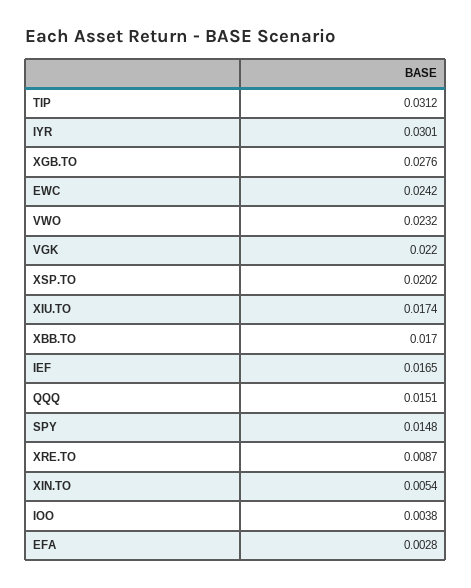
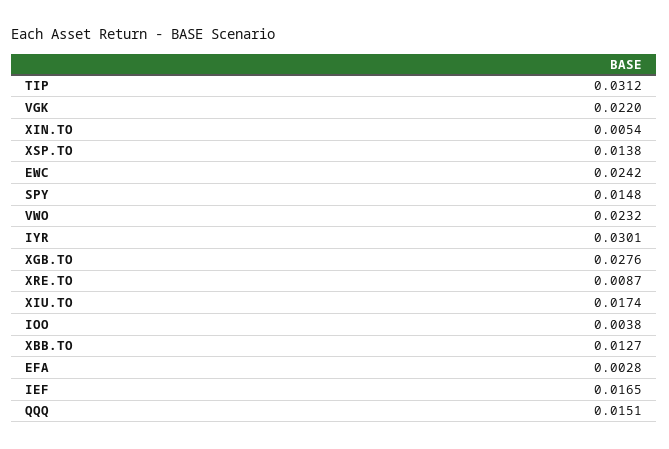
  {
    "TIP": 0.0312,
    "IYR": 0.0301,
    "XGB.TO": 0.0276,
    "EWC": 0.0242,
    "VWO": 0.0232,
    "VGK": 0.022,
-   "XSP.TO": 0.0202,
+   "XSP.TO": 0.0138,
    "XIU.TO": 0.0174,
-   "XBB.TO": 0.017,
+   "XBB.TO": 0.0127,
    "IEF": 0.0165,
    "QQQ": 0.0151,
    "SPY": 0.0148,
    "XRE.TO": 0.0087,
    "XIN.TO": 0.0054,
    "IOO": 0.0038,
    "EFA": 0.0028
  }

